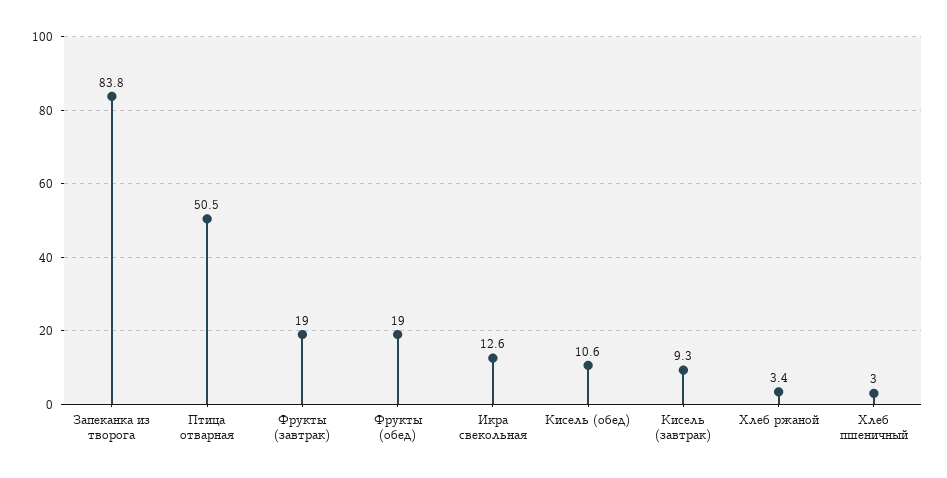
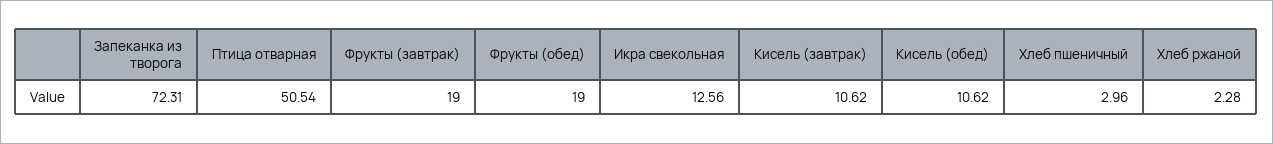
  {
-   "Запеканка из творога": 83.8,
+   "Запеканка из творога": 72.31,
    "Птица отварная": 50.54,
    "Фрукты (завтрак)": 19,
    "Фрукты (обед)": 19,
    "Икра свекольная": 12.56,
    "Кисель (обед)": 10.62,
-   "Кисель (завтрак)": 9.3,
+   "Кисель (завтрак)": 10.62,
-   "Хлеб ржаной": 3.4,
+   "Хлеб ржаной": 2.28,
    "Хлеб пшеничный": 2.96
  }

